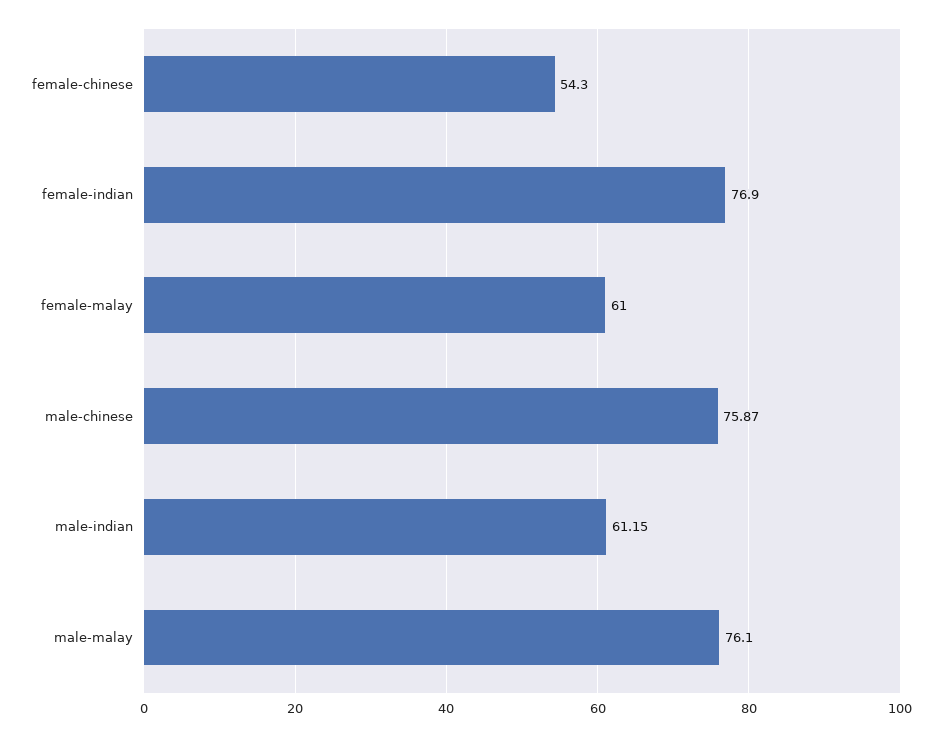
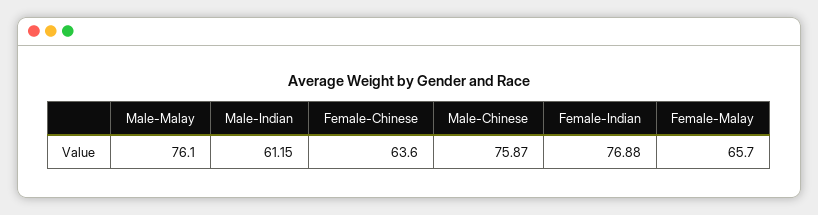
  {
-   "female-chinese": 54.3,
+   "female-chinese": 63.6,
-   "female-indian": 76.9,
+   "female-indian": 76.88,
-   "female-malay": 61,
+   "female-malay": 65.7,
    "male-chinese": 75.87,
    "male-indian": 61.15,
    "male-malay": 76.1
  }

